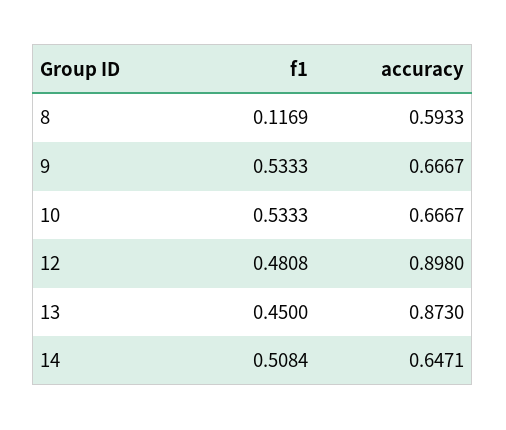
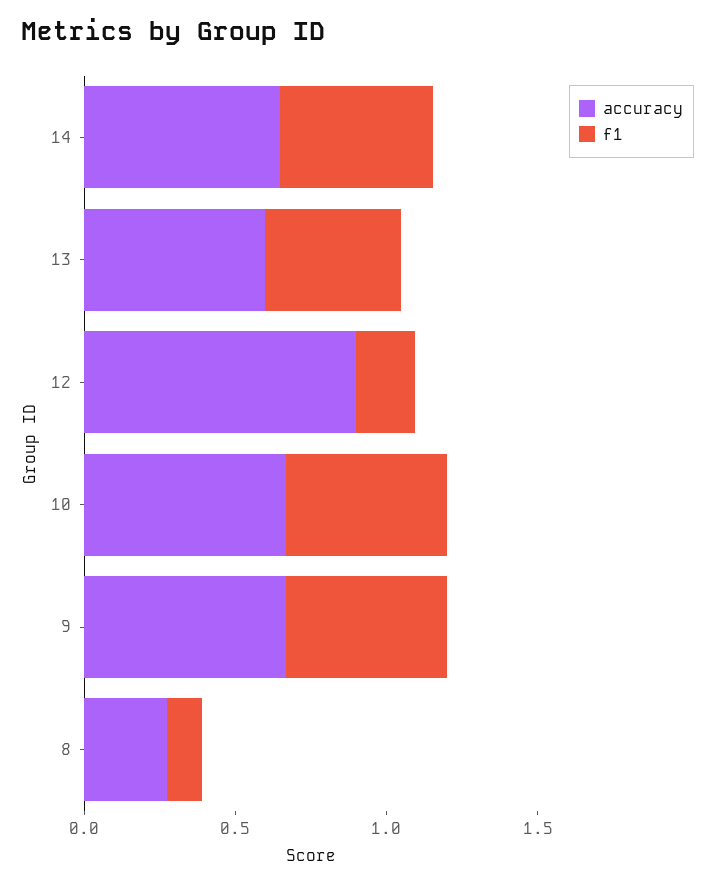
  {
    "f1": {
      "8": 0.1169,
      "9": 0.5333,
      "10": 0.5333,
-     "12": 0.4808,
+     "12": 0.2,
      "13": 0.45,
      "14": 0.5084
    },
    "accuracy": {
-     "8": 0.5933,
+     "8": 0.3,
      "9": 0.6667,
      "10": 0.6667,
      "12": 0.898,
-     "13": 0.873,
+     "13": 0.6,
      "14": 0.6471
    }
  }

